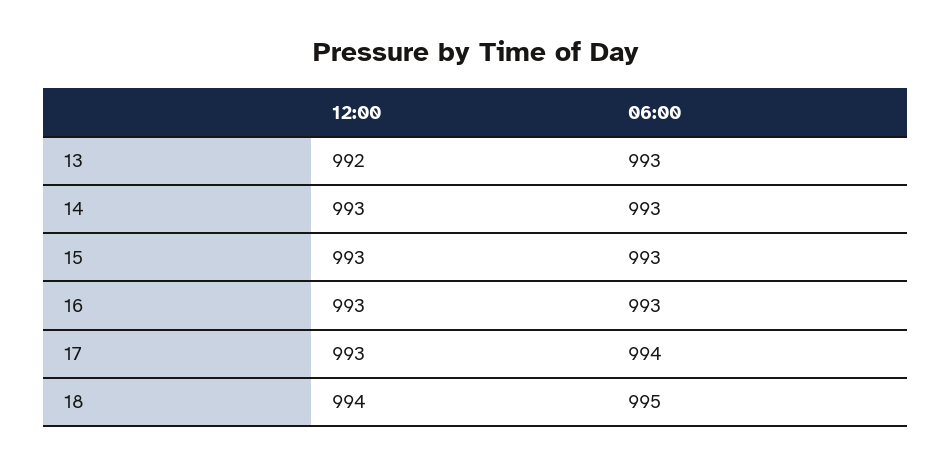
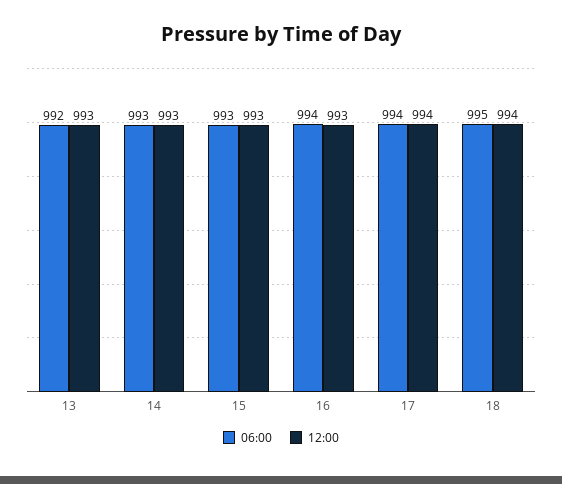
  {
    "12:00": {
-     "13": 992,
+     "13": 993,
      "14": 993,
      "15": 993,
      "16": 993,
-     "17": 993,
+     "17": 994,
      "18": 994
    },
    "06:00": {
-     "13": 993,
+     "13": 992,
      "14": 993,
      "15": 993,
-     "16": 993,
+     "16": 994,
      "17": 994,
      "18": 995
    }
  }

